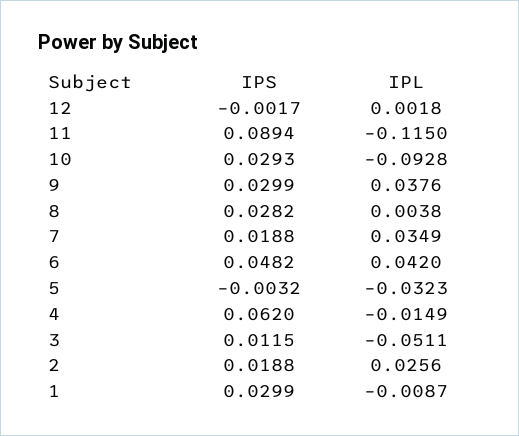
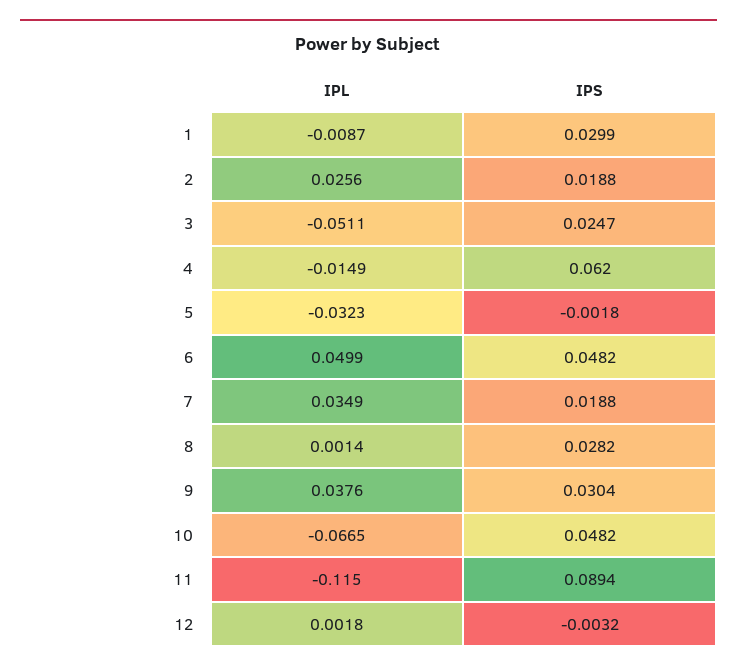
  {
    "IPS": {
-     "12": -0.0017,
+     "12": -0.0032,
      "11": 0.0894,
-     "10": 0.0293,
+     "10": 0.0482,
-     "9": 0.0299,
+     "9": 0.0304,
      "8": 0.0282,
      "7": 0.0188,
      "6": 0.0482,
-     "5": -0.0032,
+     "5": -0.0018,
      "4": 0.062,
-     "3": 0.0115,
+     "3": 0.0247,
      "2": 0.0188,
      "1": 0.0299
    },
    "IPL": {
      "12": 0.0018,
      "11": -0.115,
-     "10": -0.0928,
+     "10": -0.0665,
      "9": 0.0376,
-     "8": 0.0038,
+     "8": 0.0014,
      "7": 0.0349,
-     "6": 0.042,
+     "6": 0.0499,
      "5": -0.0323,
      "4": -0.0149,
      "3": -0.0511,
      "2": 0.0256,
      "1": -0.0087
    }
  }

